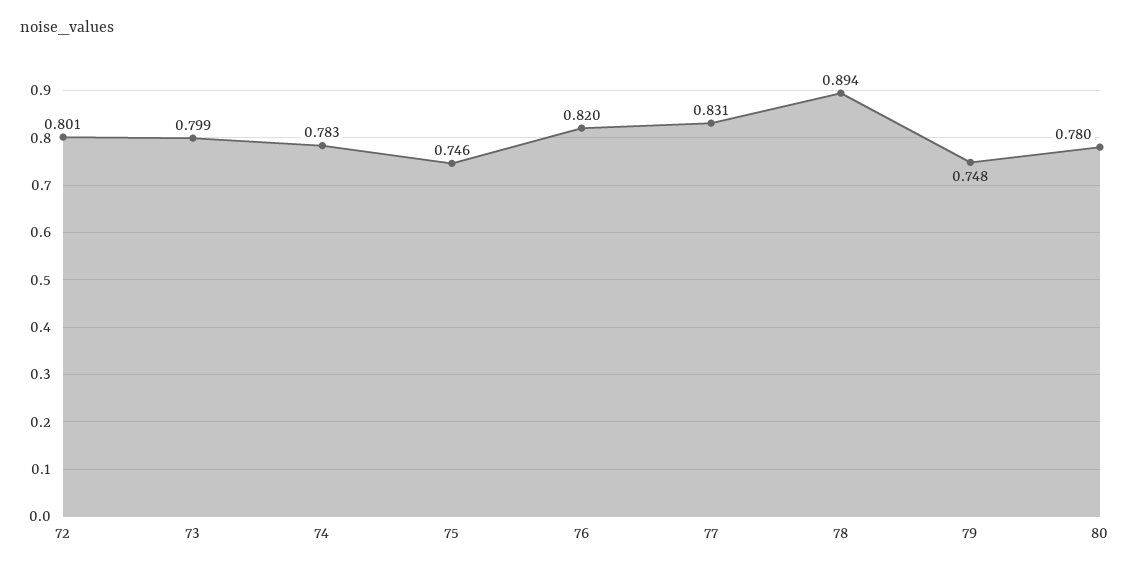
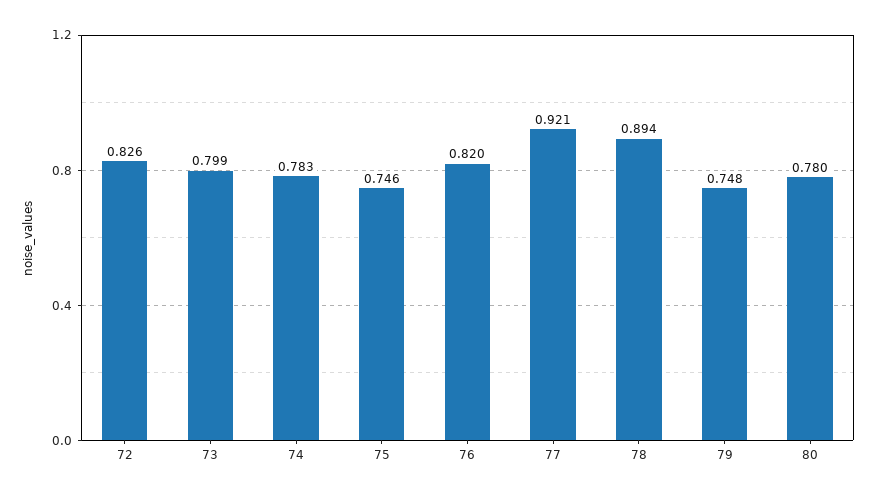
  {
-   "72": 0.801,
+   "72": 0.826,
    "73": 0.799,
    "74": 0.783,
    "75": 0.746,
    "76": 0.82,
-   "77": 0.831,
+   "77": 0.921,
    "78": 0.894,
    "79": 0.748,
    "80": 0.78
  }

